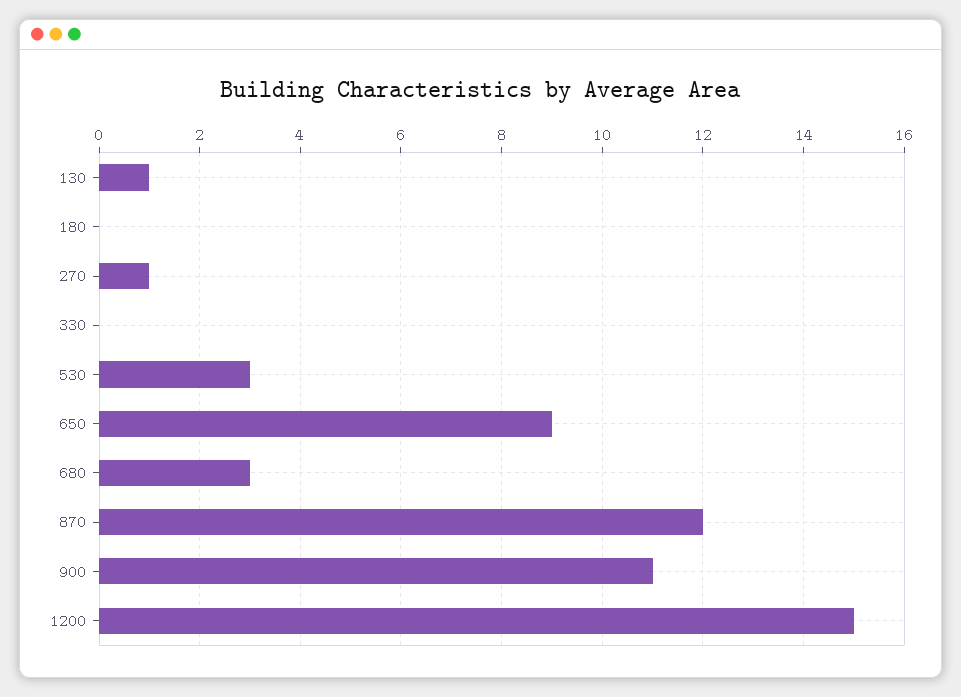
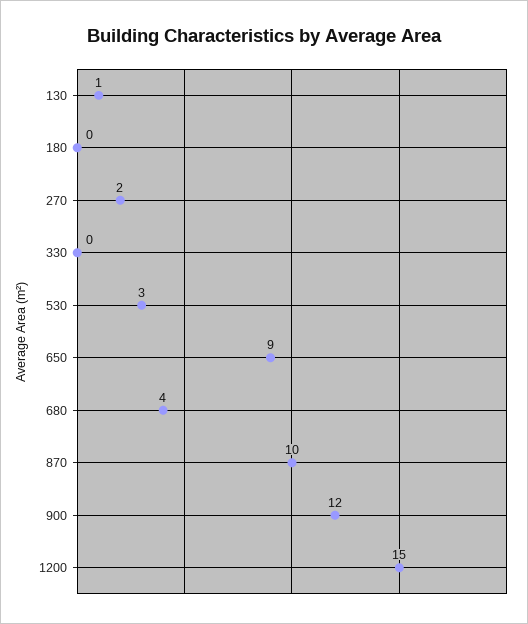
  {
    "130": 1,
    "180": 0,
-   "270": 1,
+   "270": 2,
    "330": 0,
    "530": 3,
    "650": 9,
-   "680": 3,
+   "680": 4,
-   "870": 12,
+   "870": 10,
-   "900": 11,
+   "900": 12,
    "1200": 15
  }

